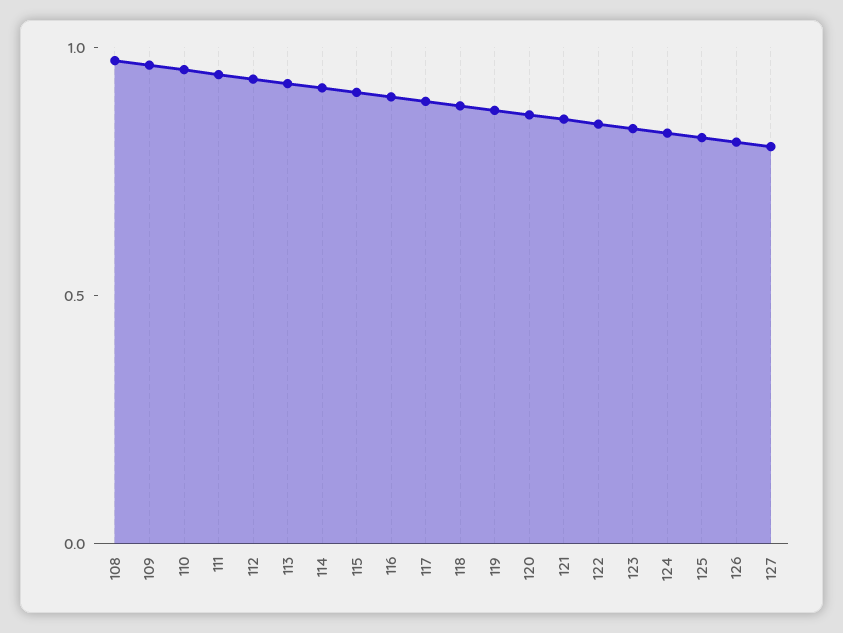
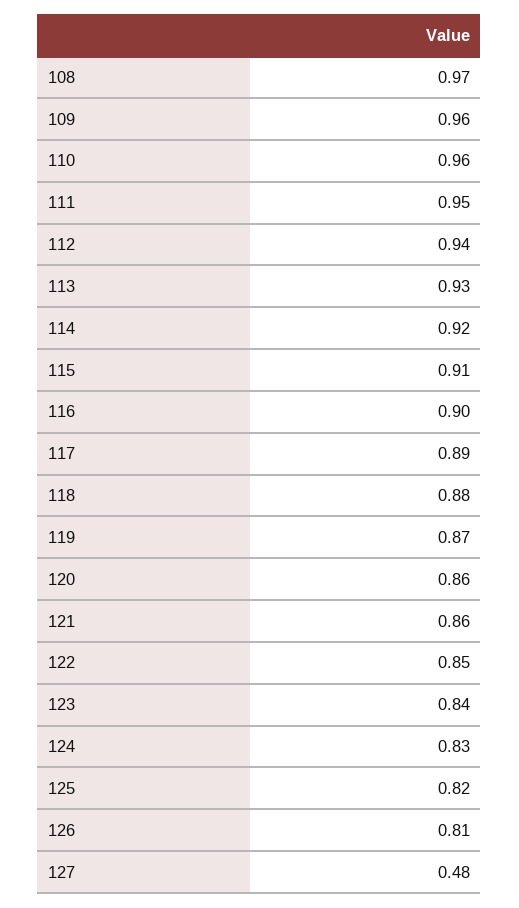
  {
    "108": 0.97,
    "109": 0.96,
    "110": 0.96,
    "111": 0.95,
    "112": 0.94,
    "113": 0.93,
    "114": 0.92,
    "115": 0.91,
    "116": 0.9,
    "117": 0.89,
    "118": 0.88,
    "119": 0.87,
    "120": 0.86,
    "121": 0.86,
    "122": 0.85,
    "123": 0.84,
    "124": 0.83,
    "125": 0.82,
    "126": 0.81,
-   "127": 0.8
+   "127": 0.48
  }

